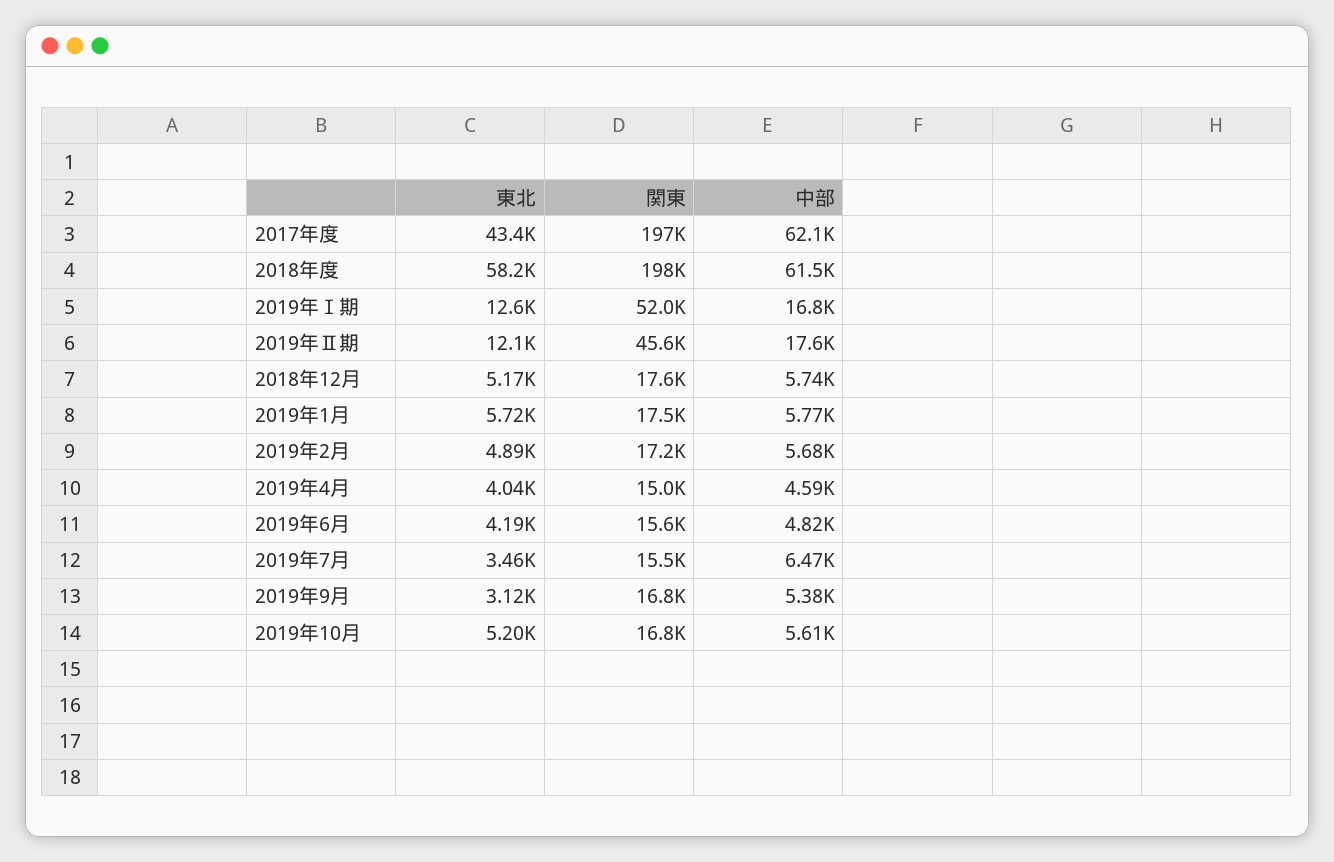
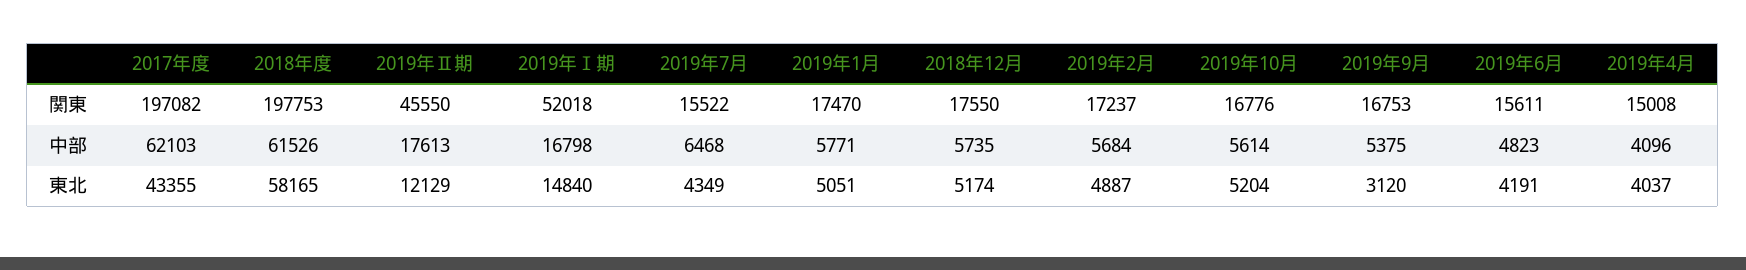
  {
    "東北": {
      "2017年度": 43355,
      "2018年度": 58165,
-     "2019年Ⅰ期": 12600,
+     "2019年Ⅰ期": 14840,
      "2019年Ⅱ期": 12129,
      "2018年12月": 5174,
-     "2019年1月": 5720,
+     "2019年1月": 5051,
      "2019年2月": 4887,
      "2019年4月": 4037,
      "2019年6月": 4191,
-     "2019年7月": 3460,
+     "2019年7月": 4349,
      "2019年9月": 3120,
      "2019年10月": 5204
    },
    "関東": {
      "2017年度": 197082,
      "2018年度": 197753,
      "2019年Ⅰ期": 52018,
      "2019年Ⅱ期": 45550,
      "2018年12月": 17550,
      "2019年1月": 17470,
      "2019年2月": 17237,
      "2019年4月": 15008,
      "2019年6月": 15611,
      "2019年7月": 15522,
      "2019年9月": 16753,
      "2019年10月": 16776
    },
    "中部": {
      "2017年度": 62103,
      "2018年度": 61526,
      "2019年Ⅰ期": 16798,
      "2019年Ⅱ期": 17613,
      "2018年12月": 5735,
      "2019年1月": 5771,
      "2019年2月": 5684,
-     "2019年4月": 4590,
+     "2019年4月": 4096,
      "2019年6月": 4823,
      "2019年7月": 6468,
      "2019年9月": 5375,
      "2019年10月": 5614
    }
  }

